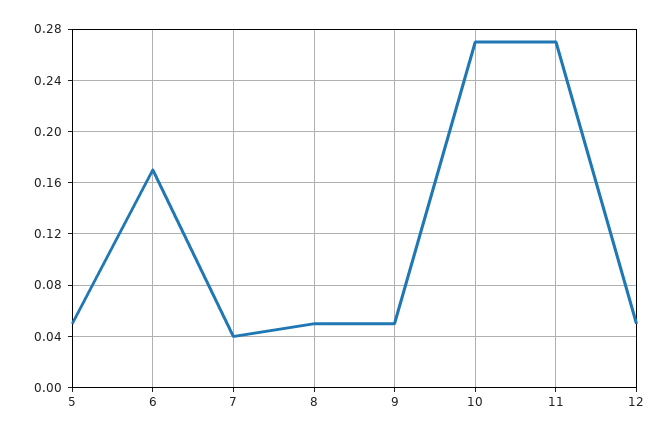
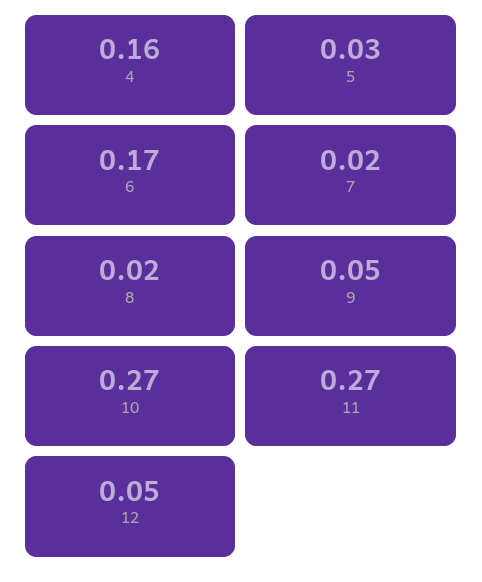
  {
-   "5": 0.05,
+   "5": 0.03,
    "6": 0.17,
-   "7": 0.04,
+   "7": 0.02,
-   "8": 0.05,
+   "8": 0.02,
    "9": 0.05,
    "10": 0.27,
    "11": 0.27,
-   "12": 0.05
+   "12": 0.05,
+   "4": 0.16
  }

